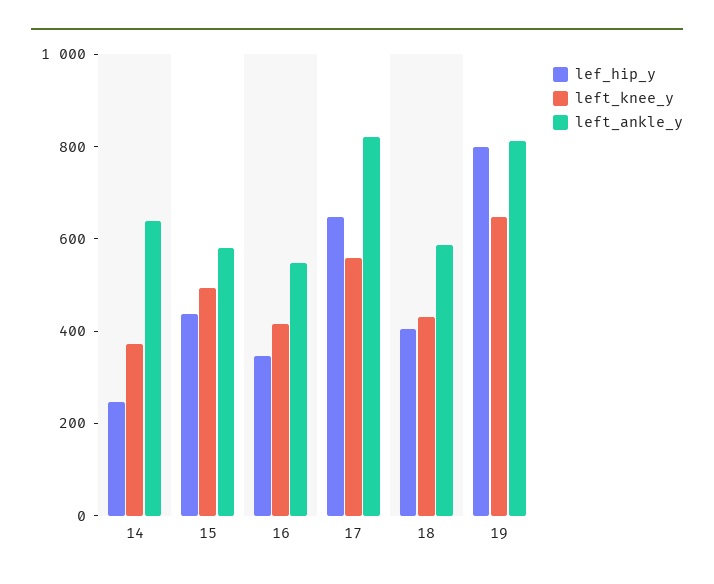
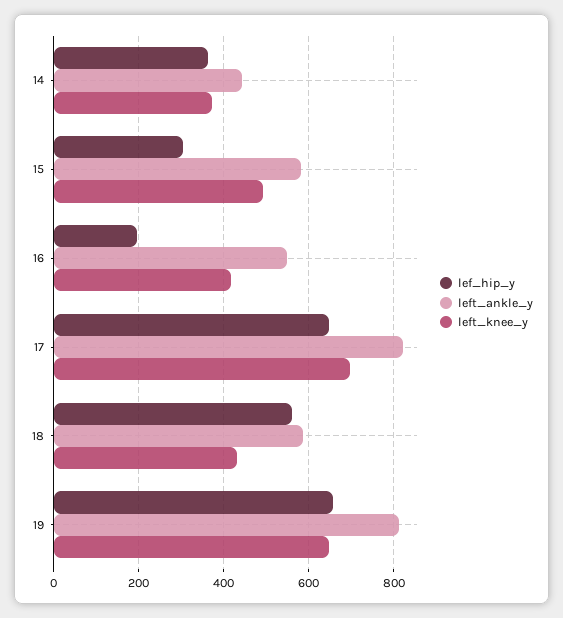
  {
    "lef_hip_y": {
-     "14": 250,
+     "14": 360,
-     "15": 450,
+     "15": 300,
-     "16": 350,
+     "16": 200,
      "17": 640,
-     "18": 400,
+     "18": 560,
-     "19": 800
+     "19": 660
    },
    "left_knee_y": {
      "14": 380,
      "15": 500,
      "16": 420,
-     "17": 550,
+     "17": 700,
      "18": 440,
      "19": 640
    },
    "left_ankle_y": {
-     "14": 650,
+     "14": 440,
      "15": 580,
      "16": 540,
      "17": 820,
      "18": 580,
      "19": 820
    }
  }

